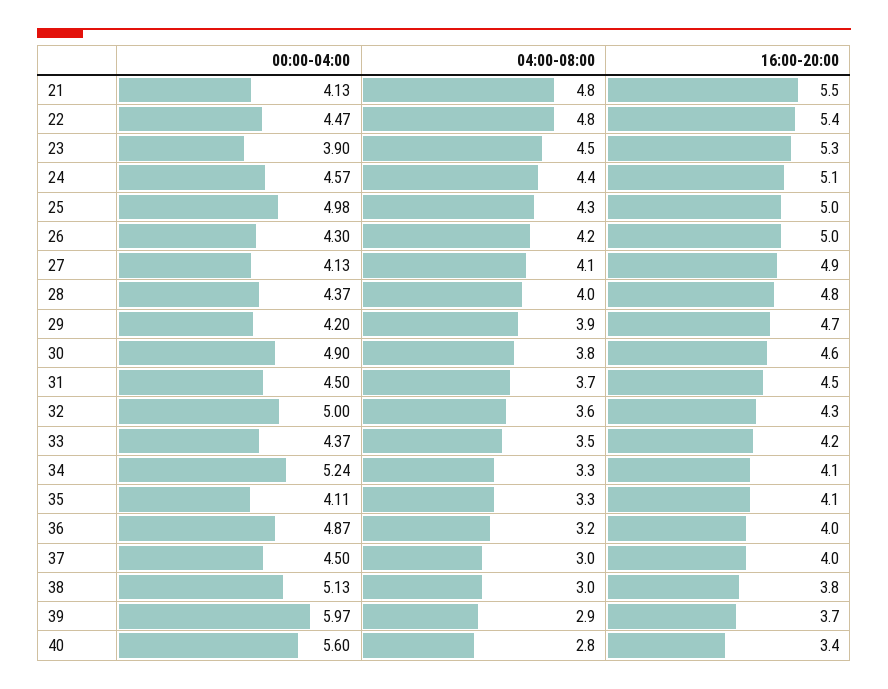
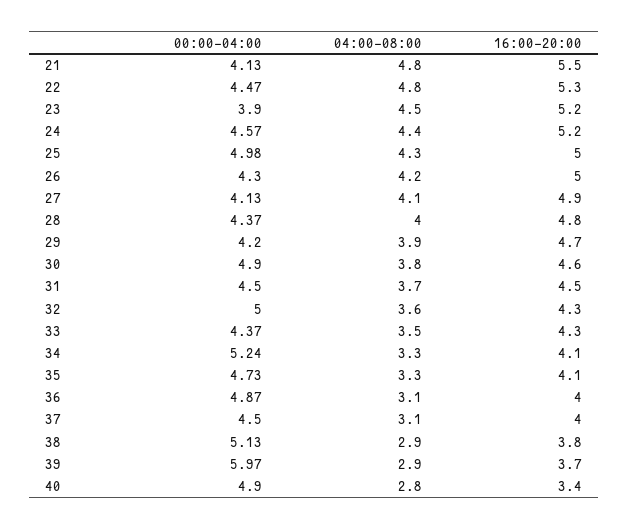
  {
    "00:00-04:00": {
      "21": 4.13,
      "22": 4.47,
      "23": 3.9,
      "24": 4.57,
      "25": 4.98,
      "26": 4.3,
      "27": 4.13,
      "28": 4.37,
      "29": 4.2,
      "30": 4.9,
      "31": 4.5,
      "32": 5,
      "33": 4.37,
      "34": 5.24,
-     "35": 4.11,
+     "35": 4.73,
      "36": 4.87,
      "37": 4.5,
      "38": 5.13,
      "39": 5.97,
-     "40": 5.6
+     "40": 4.9
    },
    "04:00-08:00": {
      "21": 4.8,
      "22": 4.8,
      "23": 4.5,
      "24": 4.4,
      "25": 4.3,
      "26": 4.2,
      "27": 4.1,
      "28": 4,
      "29": 3.9,
      "30": 3.8,
      "31": 3.7,
      "32": 3.6,
      "33": 3.5,
      "34": 3.3,
      "35": 3.3,
-     "36": 3.2,
+     "36": 3.1,
-     "37": 3,
+     "37": 3.1,
-     "38": 3,
+     "38": 2.9,
      "39": 2.9,
      "40": 2.8
    },
    "16:00-20:00": {
      "21": 5.5,
-     "22": 5.4,
+     "22": 5.3,
-     "23": 5.3,
+     "23": 5.2,
-     "24": 5.1,
+     "24": 5.2,
      "25": 5,
      "26": 5,
      "27": 4.9,
      "28": 4.8,
      "29": 4.7,
      "30": 4.6,
      "31": 4.5,
      "32": 4.3,
-     "33": 4.2,
+     "33": 4.3,
      "34": 4.1,
      "35": 4.1,
      "36": 4,
      "37": 4,
      "38": 3.8,
      "39": 3.7,
      "40": 3.4
    }
  }

